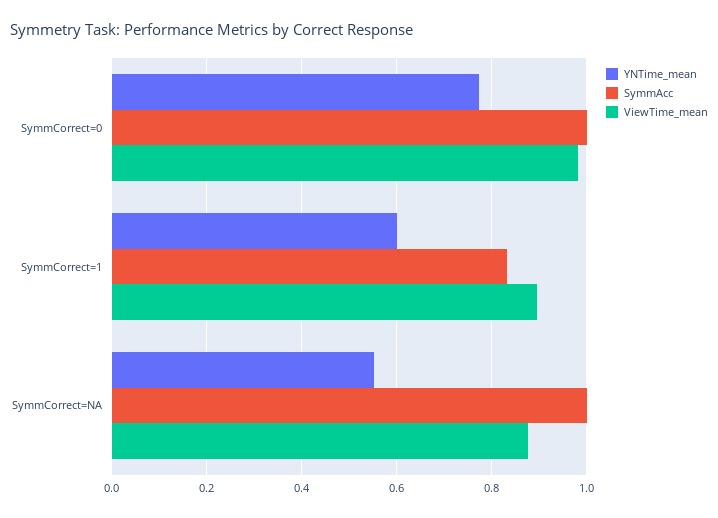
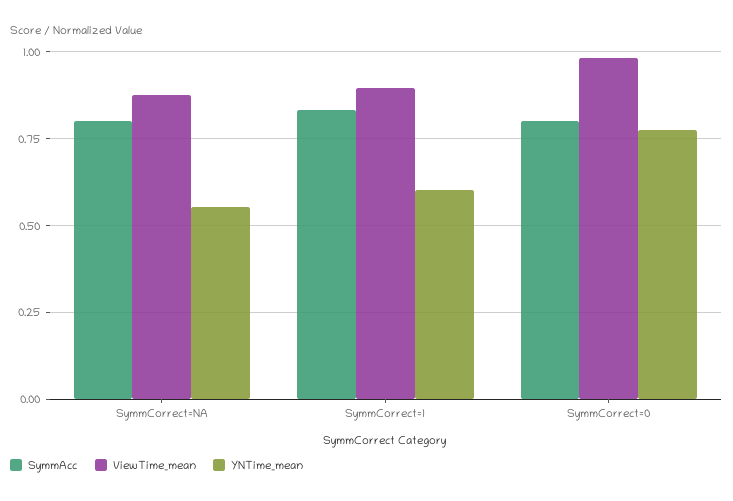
  {
    "YNTime_mean": {
      "SymmCorrect=0": 0.78,
      "SymmCorrect=1": 0.6,
      "SymmCorrect=NA": 0.56
    },
    "SymmAcc": {
-     "SymmCorrect=0": 1,
+     "SymmCorrect=0": 0.8,
      "SymmCorrect=1": 0.84,
-     "SymmCorrect=NA": 1
+     "SymmCorrect=NA": 0.8
    },
    "ViewTime_mean": {
      "SymmCorrect=0": 0.98,
      "SymmCorrect=1": 0.9,
      "SymmCorrect=NA": 0.88
    }
  }

